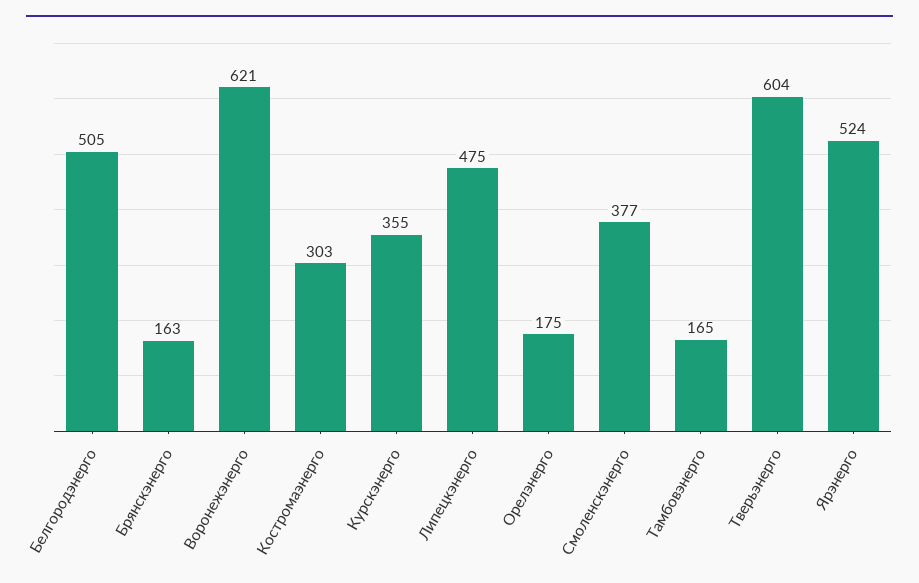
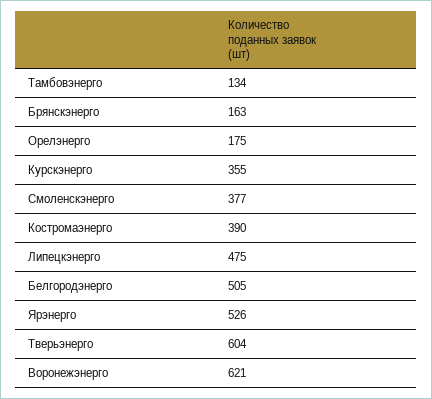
  {
    "Белгородэнерго": 505,
    "Брянскэнерго": 163,
    "Воронежэнерго": 621,
-   "Костромаэнерго": 303,
+   "Костромаэнерго": 390,
    "Курскэнерго": 355,
    "Липецкэнерго": 475,
    "Орелэнерго": 175,
    "Смоленскэнерго": 377,
-   "Тамбовэнерго": 165,
+   "Тамбовэнерго": 134,
    "Тверьэнерго": 604,
-   "Ярэнерго": 524
+   "Ярэнерго": 526
  }

